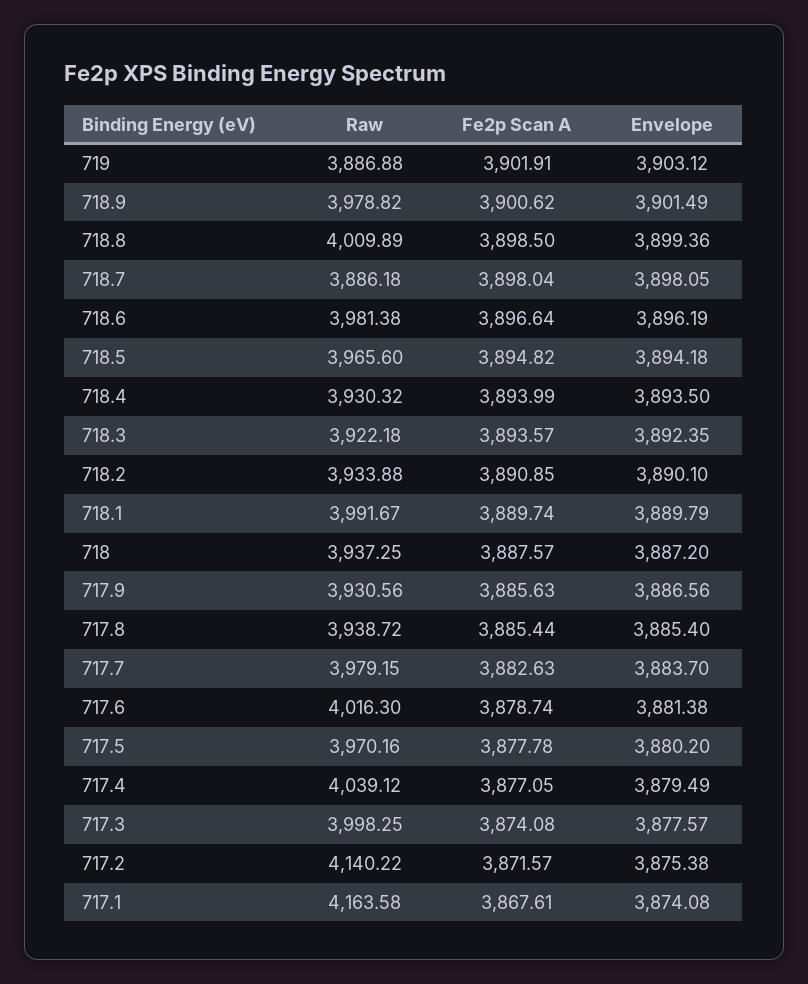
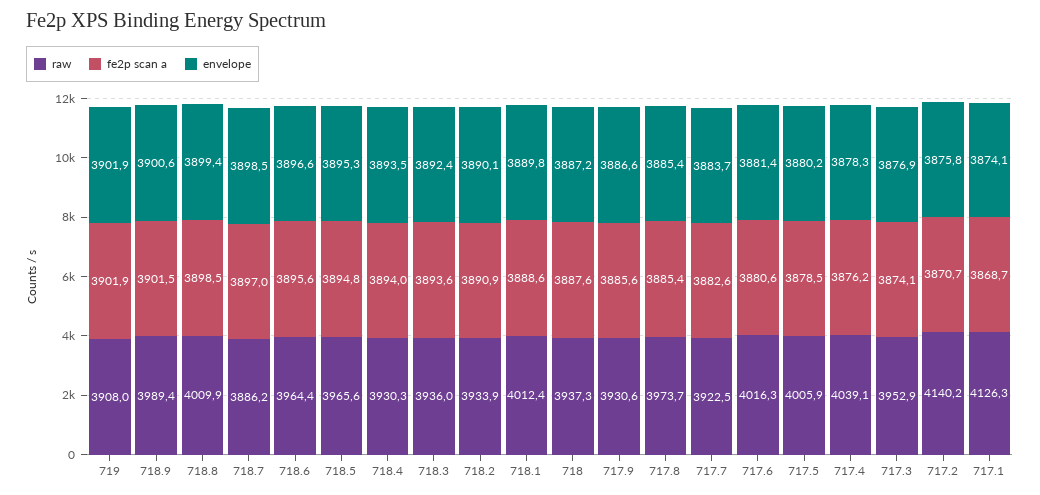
  {
    "Raw": {
-     "719": 3886.88,
+     "719": 3908,
-     "718.9": 3978.82,
+     "718.9": 3989.4,
      "718.8": 4009.89,
      "718.7": 3886.18,
-     "718.6": 3981.38,
+     "718.6": 3964.4,
      "718.5": 3965.6,
      "718.4": 3930.32,
-     "718.3": 3922.18,
+     "718.3": 3936,
      "718.2": 3933.88,
-     "718.1": 3991.67,
+     "718.1": 4012.4,
      "718": 3937.25,
      "717.9": 3930.56,
-     "717.8": 3938.72,
+     "717.8": 3973.7,
-     "717.7": 3979.15,
+     "717.7": 3922.5,
      "717.6": 4016.3,
-     "717.5": 3970.16,
+     "717.5": 4005.9,
      "717.4": 4039.12,
-     "717.3": 3998.25,
+     "717.3": 3952.9,
      "717.2": 4140.22,
-     "717.1": 4163.58
+     "717.1": 4126.3
    },
    "Fe2p Scan A": {
      "719": 3901.91,
-     "718.9": 3900.62,
+     "718.9": 3901.5,
      "718.8": 3898.5,
-     "718.7": 3898.04,
+     "718.7": 3897,
-     "718.6": 3896.64,
+     "718.6": 3895.6,
      "718.5": 3894.82,
      "718.4": 3893.99,
      "718.3": 3893.57,
      "718.2": 3890.85,
-     "718.1": 3889.74,
+     "718.1": 3888.6,
      "718": 3887.57,
      "717.9": 3885.63,
      "717.8": 3885.44,
      "717.7": 3882.63,
-     "717.6": 3878.74,
+     "717.6": 3880.6,
-     "717.5": 3877.78,
+     "717.5": 3878.5,
-     "717.4": 3877.05,
+     "717.4": 3876.2,
      "717.3": 3874.08,
-     "717.2": 3871.57,
+     "717.2": 3870.7,
-     "717.1": 3867.61
+     "717.1": 3868.7
    },
    "Envelope": {
-     "719": 3903.12,
+     "719": 3901.9,
-     "718.9": 3901.49,
+     "718.9": 3900.6,
      "718.8": 3899.36,
-     "718.7": 3898.05,
+     "718.7": 3898.5,
-     "718.6": 3896.19,
+     "718.6": 3896.6,
-     "718.5": 3894.18,
+     "718.5": 3895.3,
      "718.4": 3893.5,
      "718.3": 3892.35,
      "718.2": 3890.1,
      "718.1": 3889.79,
      "718": 3887.2,
      "717.9": 3886.56,
      "717.8": 3885.4,
      "717.7": 3883.7,
      "717.6": 3881.38,
      "717.5": 3880.2,
-     "717.4": 3879.49,
+     "717.4": 3878.3,
-     "717.3": 3877.57,
+     "717.3": 3876.9,
-     "717.2": 3875.38,
+     "717.2": 3875.8,
      "717.1": 3874.08
    }
  }

